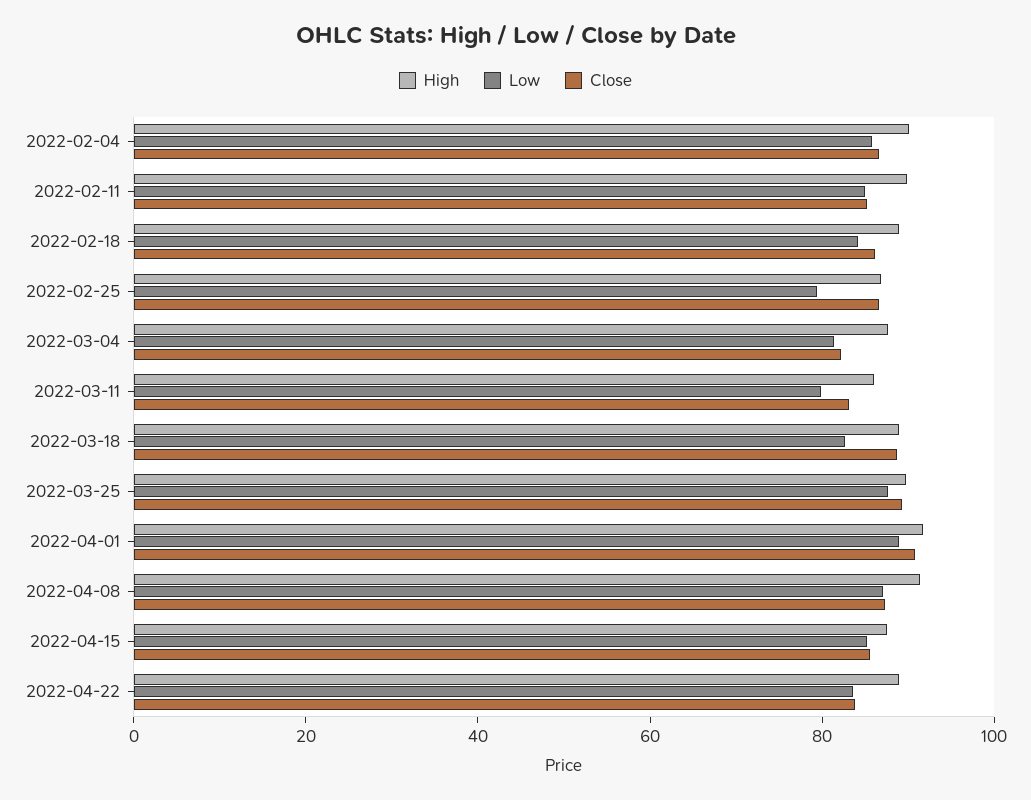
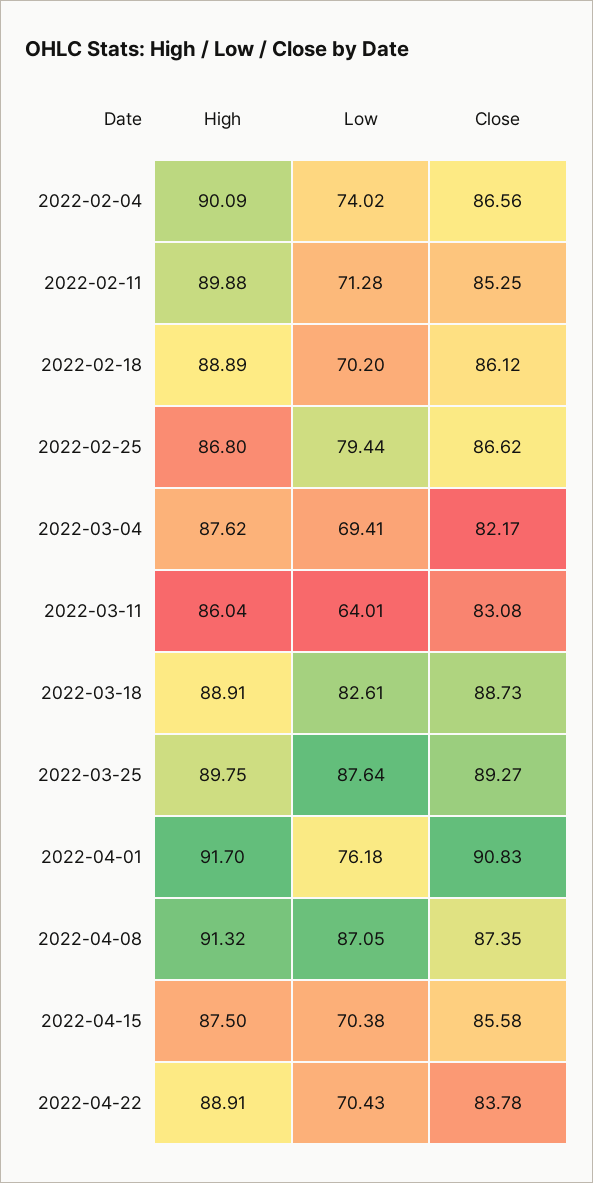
  {
    "High": {
      "2022-02-04": 90.09,
      "2022-02-11": 89.88,
      "2022-02-18": 88.89,
      "2022-02-25": 86.8,
      "2022-03-04": 87.62,
      "2022-03-11": 86.04,
      "2022-03-18": 88.91,
      "2022-03-25": 89.75,
      "2022-04-01": 91.7,
      "2022-04-08": 91.32,
      "2022-04-15": 87.5,
      "2022-04-22": 88.91
    },
    "Low": {
-     "2022-02-04": 85,
+     "2022-02-04": 74.02,
-     "2022-02-11": 85,
+     "2022-02-11": 71.28,
-     "2022-02-18": 85,
+     "2022-02-18": 70.2,
      "2022-02-25": 79.44,
-     "2022-03-04": 80,
+     "2022-03-04": 69.41,
-     "2022-03-11": 80,
+     "2022-03-11": 64.01,
      "2022-03-18": 82.61,
      "2022-03-25": 87.64,
-     "2022-04-01": 90,
+     "2022-04-01": 76.18,
      "2022-04-08": 87.05,
-     "2022-04-15": 85,
+     "2022-04-15": 70.38,
-     "2022-04-22": 85
+     "2022-04-22": 70.43
    },
    "Close": {
      "2022-02-04": 86.56,
      "2022-02-11": 85.25,
      "2022-02-18": 86.12,
      "2022-02-25": 86.62,
      "2022-03-04": 82.17,
      "2022-03-11": 83.08,
      "2022-03-18": 88.73,
      "2022-03-25": 89.27,
      "2022-04-01": 90.83,
      "2022-04-08": 87.35,
      "2022-04-15": 85.58,
      "2022-04-22": 83.78
    }
  }

